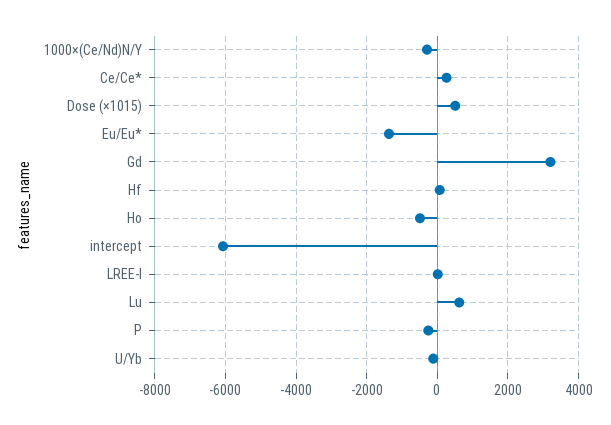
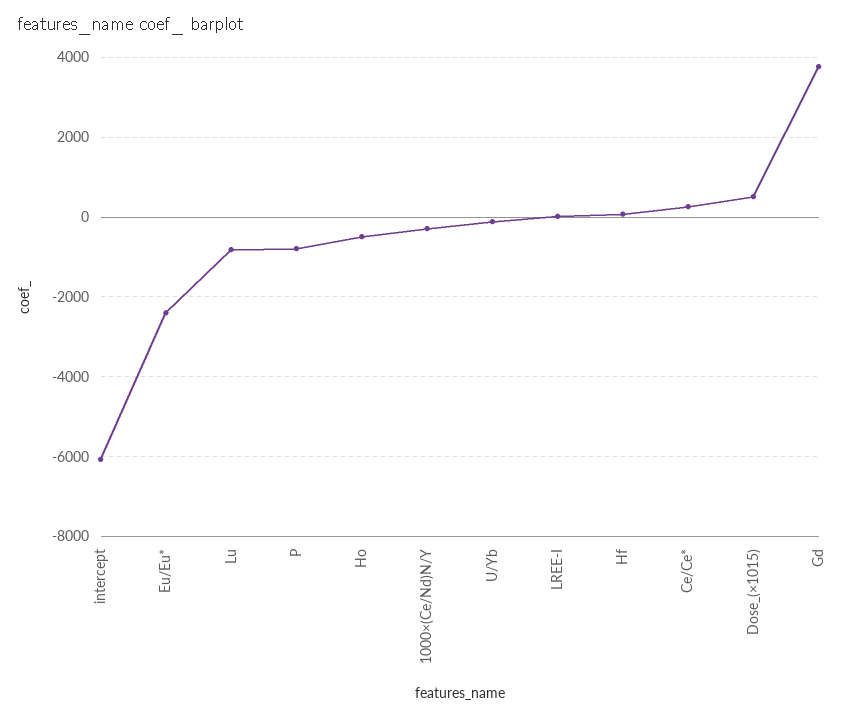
  {
    "1000×(Ce/Nd)N/Y": -200,
    "Ce/Ce*": 200,
    "Dose (×1015)": 600,
-   "Eu/Eu*": -1400,
+   "Eu/Eu*": -2400,
-   "Gd": 3200,
+   "Gd": 3800,
    "Hf": 0,
    "Ho": -400,
    "intercept": -6000,
    "LREE-I": 0,
-   "Lu": 600,
+   "Lu": -800,
-   "P": -200,
+   "P": -800,
    "U/Yb": -200
  }

